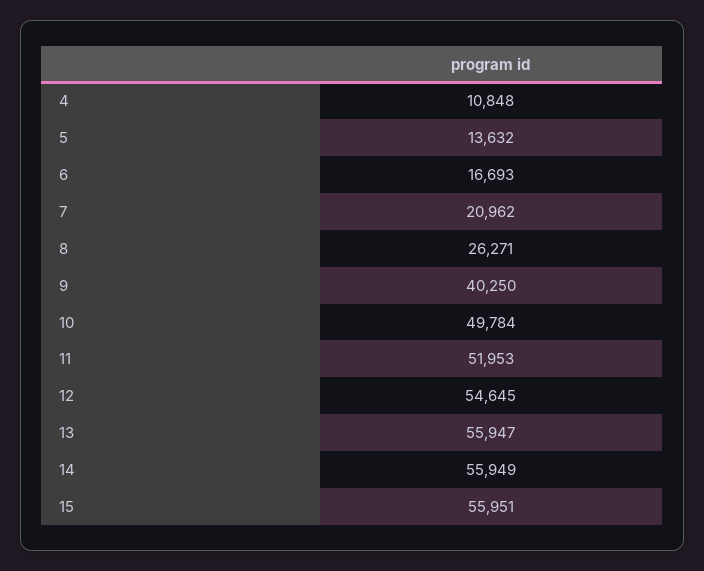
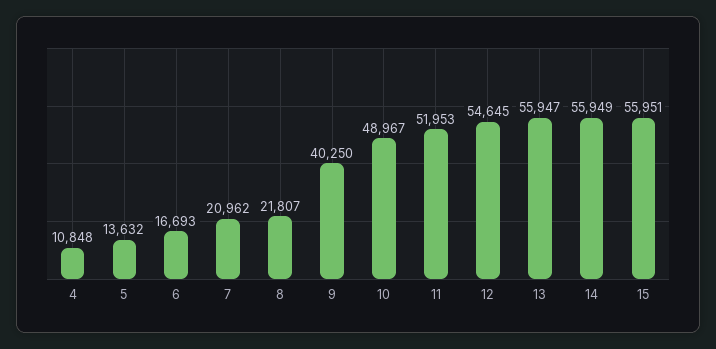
  {
    "4": 10848,
    "5": 13632,
    "6": 16693,
    "7": 20962,
-   "8": 26271,
+   "8": 21807,
    "9": 40250,
-   "10": 49784,
+   "10": 48967,
    "11": 51953,
    "12": 54645,
    "13": 55947,
    "14": 55949,
    "15": 55951
  }

